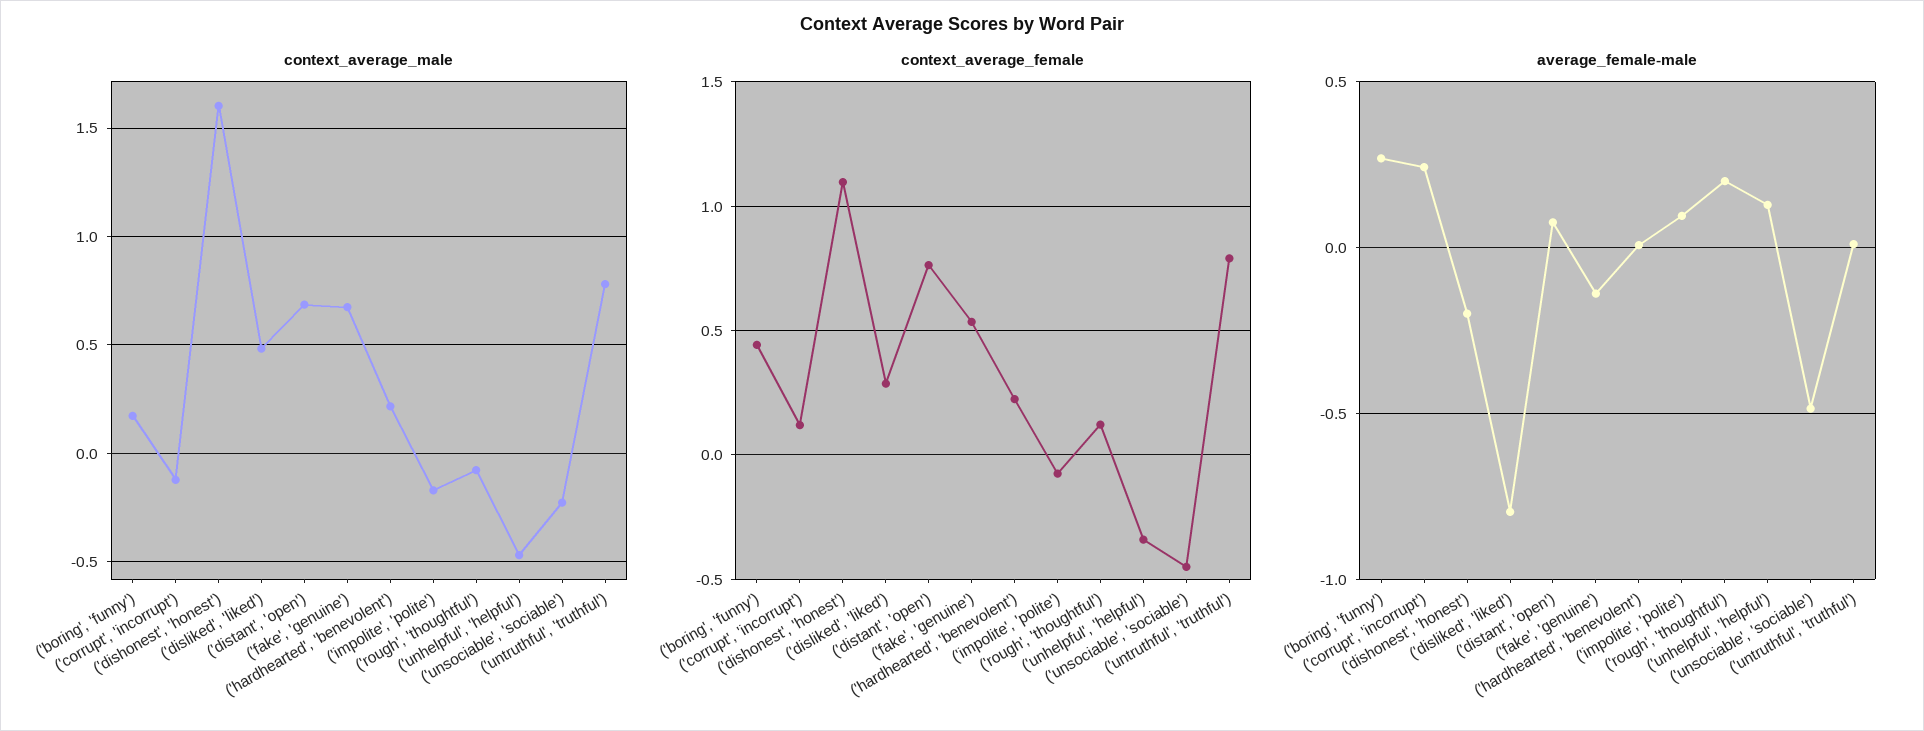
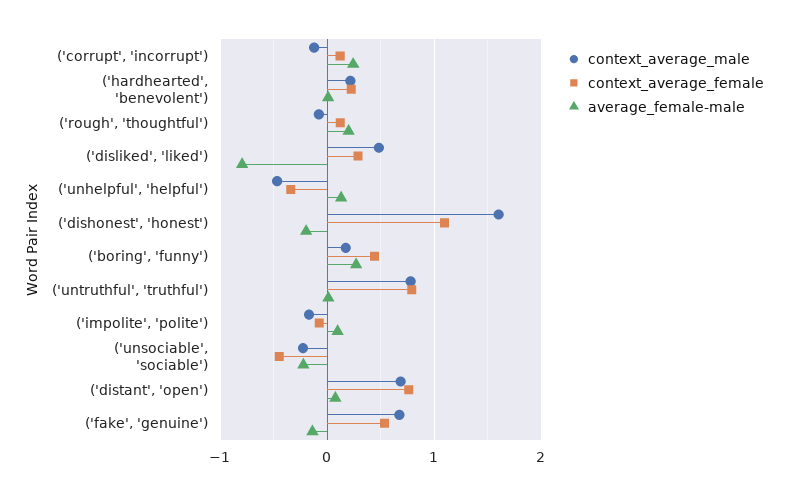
  {
    "context_average_male": {
      "('boring', 'funny')": 0.15,
      "('corrupt', 'incorrupt')": -0.1,
      "('dishonest', 'honest')": 1.6,
      "('disliked', 'liked')": 0.5,
      "('distant', 'open')": 0.7,
      "('fake', 'genuine')": 0.65,
      "('hardhearted', 'benevolent')": 0.2,
      "('impolite', 'polite')": -0.15,
      "('rough', 'thoughtful')": -0.1,
      "('unhelpful', 'helpful')": -0.45,
      "('unsociable', 'sociable')": -0.25,
      "('untruthful', 'truthful')": 0.8
    },
    "context_average_female": {
      "('boring', 'funny')": 0.45,
      "('corrupt', 'incorrupt')": 0.1,
      "('dishonest', 'honest')": 1.1,
      "('disliked', 'liked')": 0.3,
      "('distant', 'open')": 0.75,
      "('fake', 'genuine')": 0.55,
      "('hardhearted', 'benevolent')": 0.2,
      "('impolite', 'polite')": -0.1,
      "('rough', 'thoughtful')": 0.1,
      "('unhelpful', 'helpful')": -0.35,
      "('unsociable', 'sociable')": -0.45,
      "('untruthful', 'truthful')": 0.8
    },
    "average_female-male": {
      "('boring', 'funny')": 0.25,
      "('corrupt', 'incorrupt')": 0.25,
      "('dishonest', 'honest')": -0.2,
      "('disliked', 'liked')": -0.8,
      "('distant', 'open')": 0.1,
      "('fake', 'genuine')": -0.15,
      "('hardhearted', 'benevolent')": 0,
      "('impolite', 'polite')": 0.1,
      "('rough', 'thoughtful')": 0.2,
      "('unhelpful', 'helpful')": 0.15,
-     "('unsociable', 'sociable')": -0.5,
+     "('unsociable', 'sociable')": -0.2,
      "('untruthful', 'truthful')": 0
    }
  }

